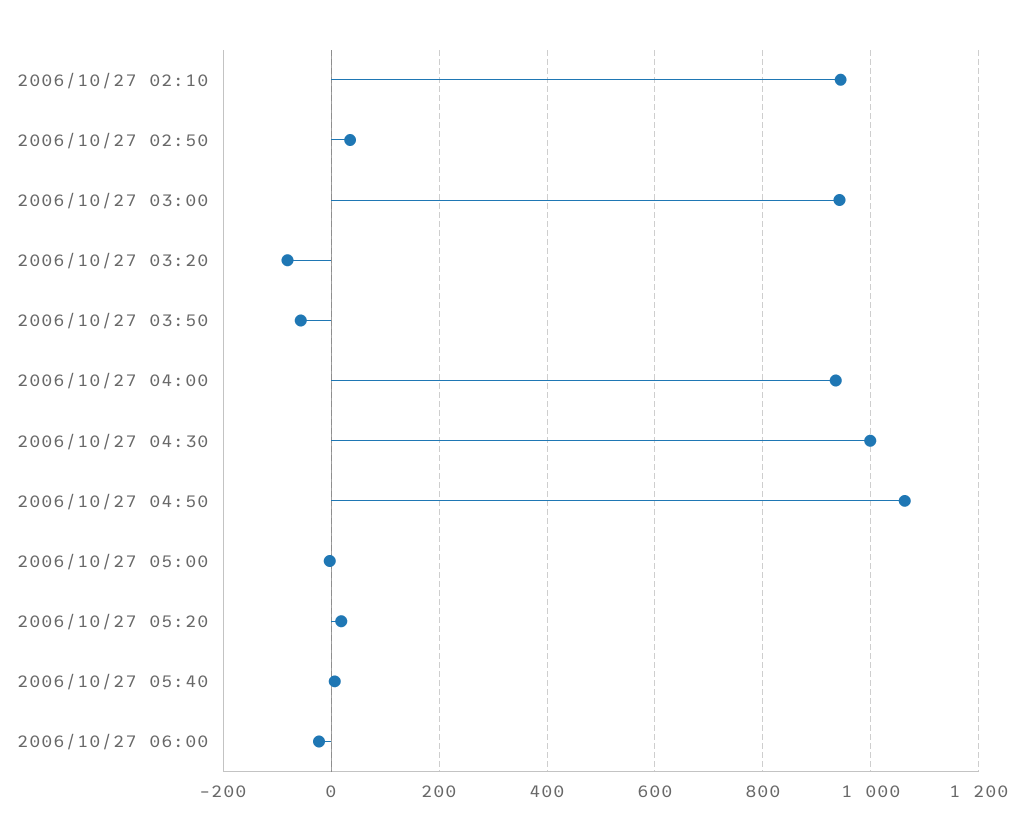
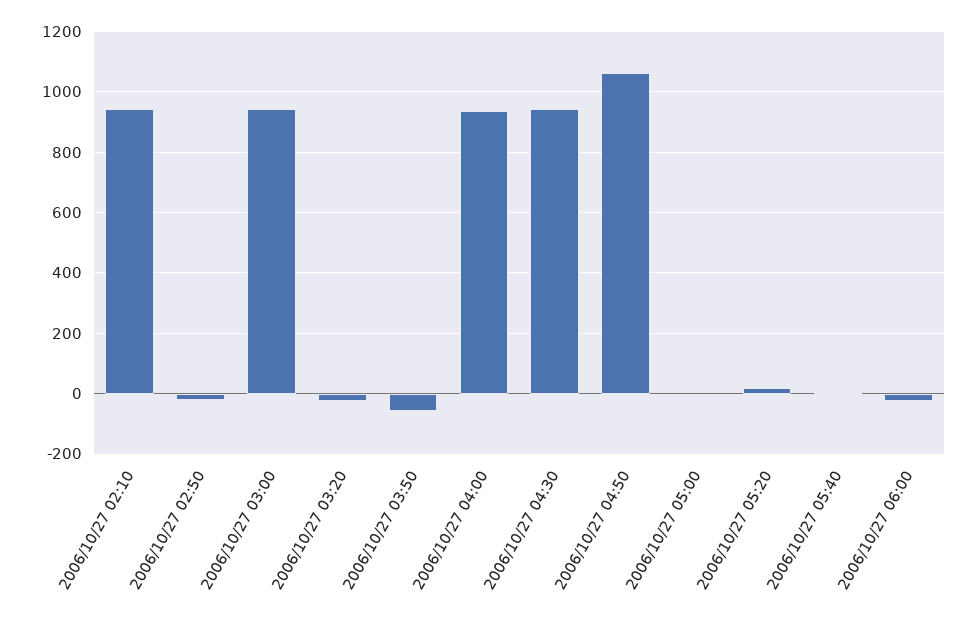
  {
    "2006/10/27 02:10": 940,
-   "2006/10/27 02:50": 40,
+   "2006/10/27 02:50": -20,
    "2006/10/27 03:00": 940,
-   "2006/10/27 03:20": -80,
+   "2006/10/27 03:20": -20,
    "2006/10/27 03:50": -60,
    "2006/10/27 04:00": 940,
-   "2006/10/27 04:30": 1000,
+   "2006/10/27 04:30": 940,
    "2006/10/27 04:50": 1060,
    "2006/10/27 05:00": 0,
    "2006/10/27 05:20": 20,
    "2006/10/27 05:40": 0,
    "2006/10/27 06:00": -20
  }

